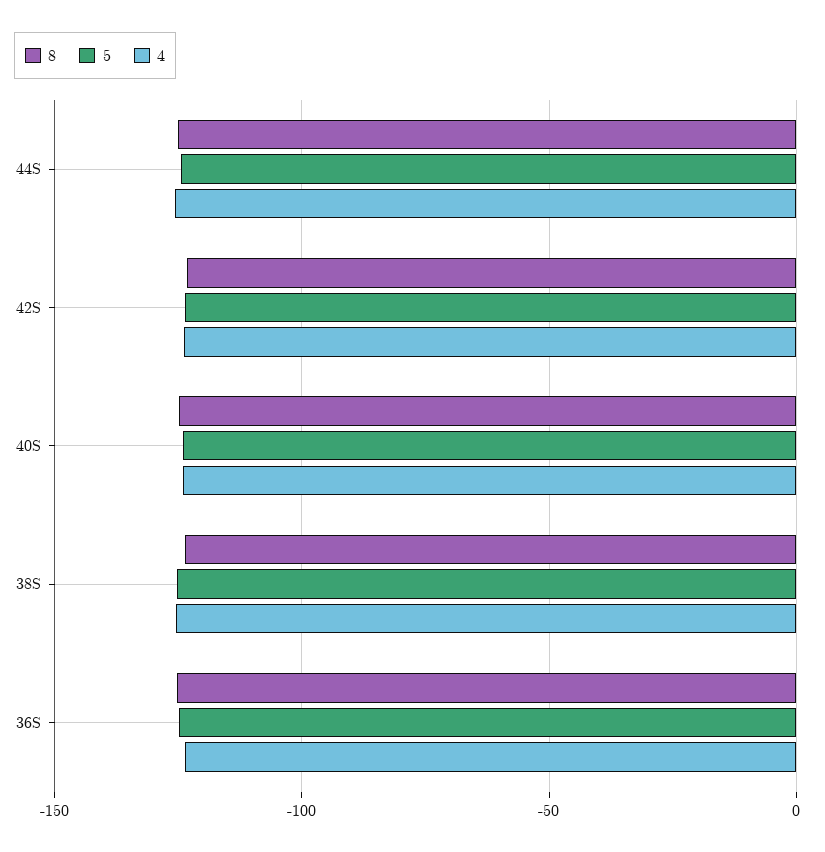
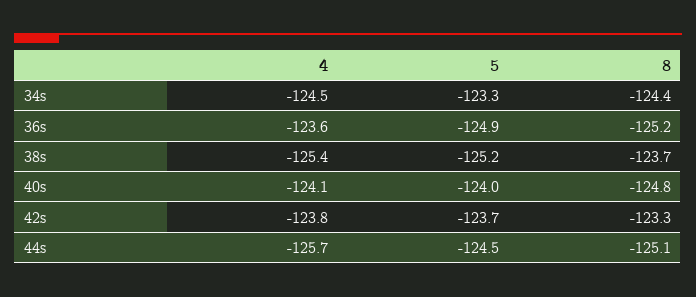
  {
    "8": {
      "44S": -125.1,
      "42S": -123.3,
      "40S": -124.8,
      "38S": -123.7,
-     "36S": -125.2
+     "36S": -125.2,
+     "34s": -124.4
    },
    "5": {
      "44S": -124.5,
      "42S": -123.7,
      "40S": -124,
      "38S": -125.2,
-     "36S": -124.9
+     "36S": -124.9,
+     "34s": -123.3
    },
    "4": {
      "44S": -125.7,
      "42S": -123.8,
      "40S": -124.1,
      "38S": -125.4,
-     "36S": -123.6
+     "36S": -123.6,
+     "34s": -124.5
    }
  }

